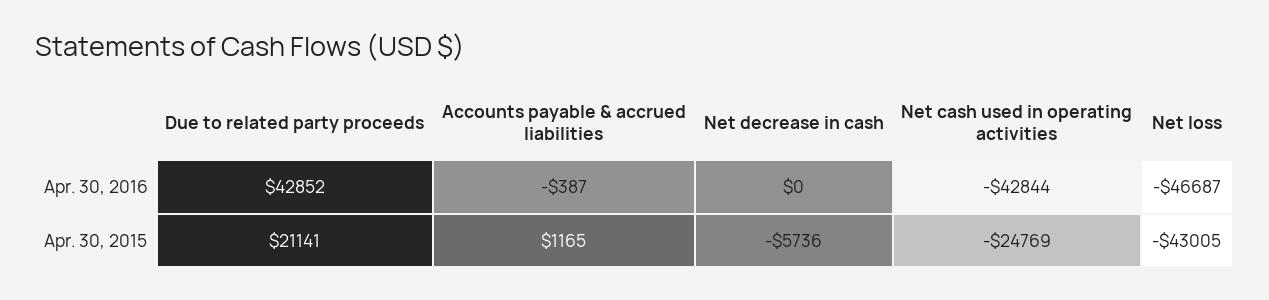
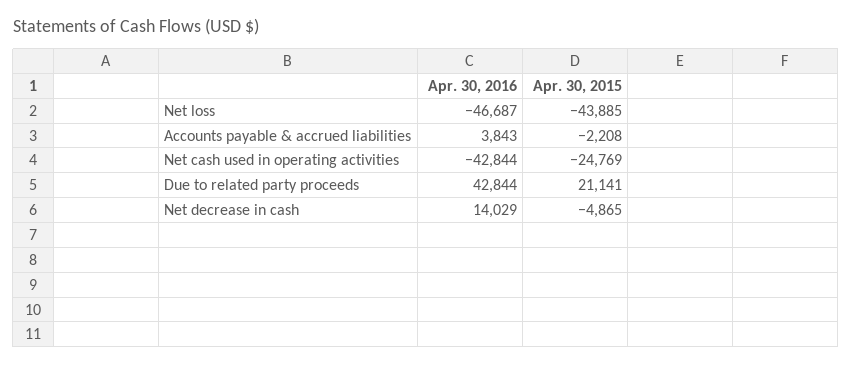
  {
    "Due to related party proceeds": {
-     "Apr. 30, 2016": 42852,
+     "Apr. 30, 2016": 42844,
      "Apr. 30, 2015": 21141
    },
    "Accounts payable & accrued liabilities": {
-     "Apr. 30, 2016": -387,
+     "Apr. 30, 2016": 3843,
-     "Apr. 30, 2015": 1165
+     "Apr. 30, 2015": -2208
    },
    "Net decrease in cash": {
-     "Apr. 30, 2016": 0,
+     "Apr. 30, 2016": 14029,
-     "Apr. 30, 2015": -5736
+     "Apr. 30, 2015": -4865
    },
    "Net cash used in operating activities": {
      "Apr. 30, 2016": -42844,
      "Apr. 30, 2015": -24769
    },
    "Net loss": {
      "Apr. 30, 2016": -46687,
-     "Apr. 30, 2015": -43005
+     "Apr. 30, 2015": -43885
    }
  }

